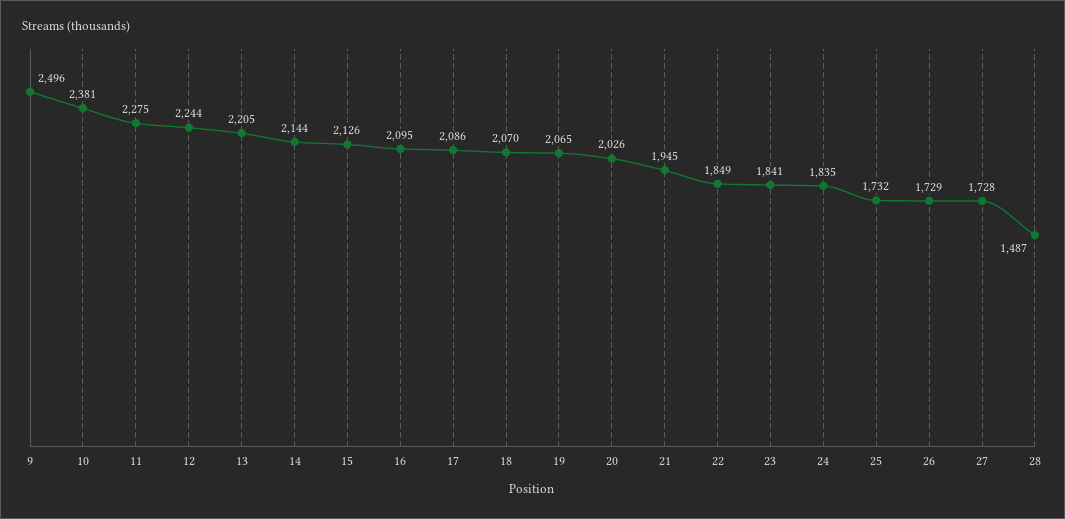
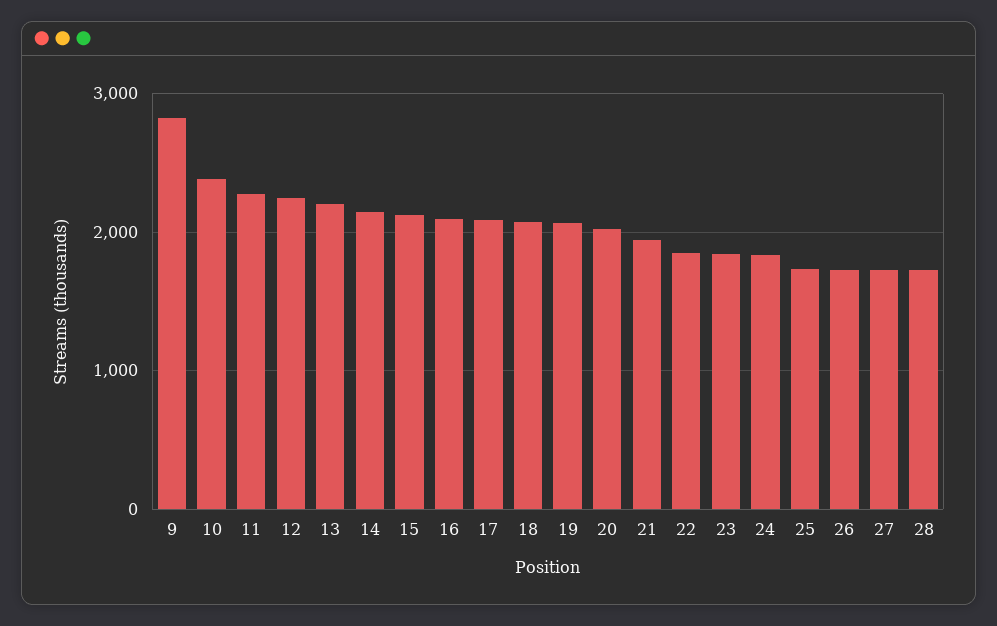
  {
-   "9": 2496,
+   "9": 2800,
    "10": 2381,
    "11": 2275,
    "12": 2244,
    "13": 2205,
    "14": 2144,
    "15": 2126,
    "16": 2095,
    "17": 2086,
    "18": 2070,
    "19": 2065,
    "20": 2026,
    "21": 1945,
    "22": 1849,
    "23": 1841,
    "24": 1835,
    "25": 1732,
    "26": 1729,
    "27": 1728,
-   "28": 1487
+   "28": 1700
  }

